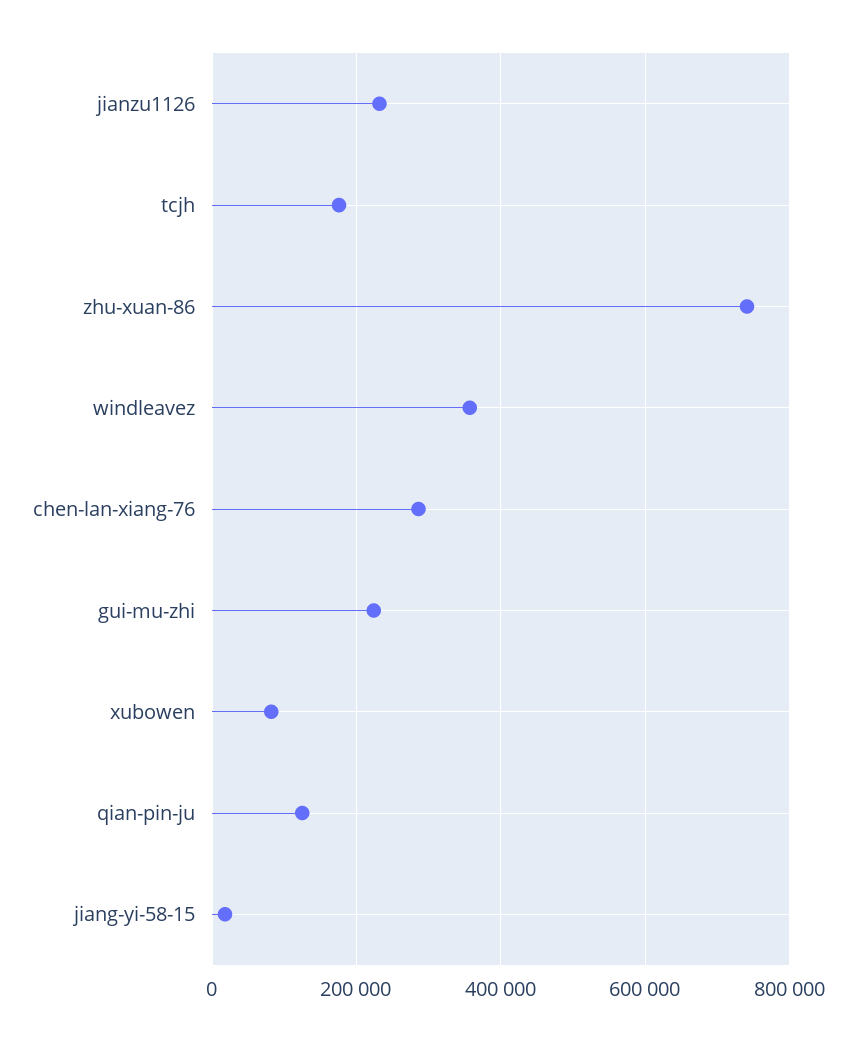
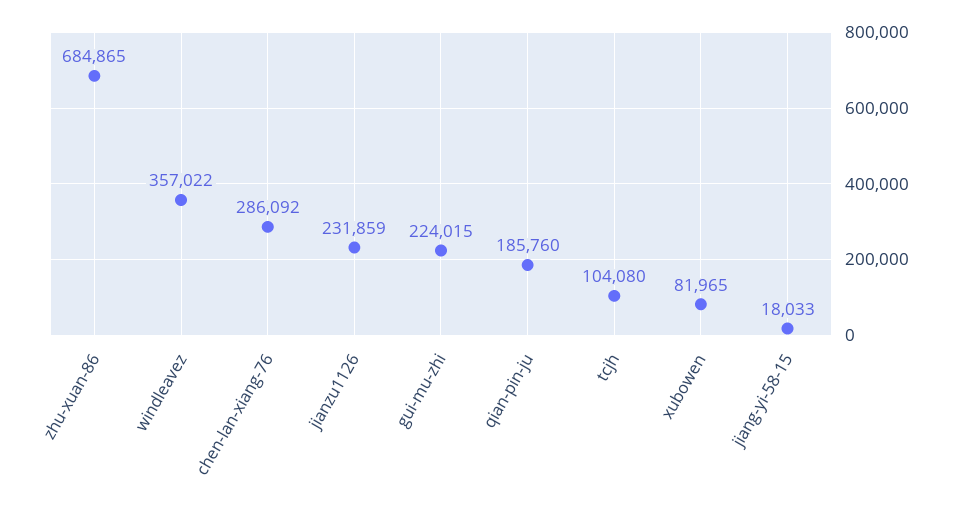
  {
    "jianzu1126": 231859,
-   "tcjh": 180000,
+   "tcjh": 104080,
-   "zhu-xuan-86": 740000,
+   "zhu-xuan-86": 684865,
    "windleavez": 357022,
    "chen-lan-xiang-76": 286092,
    "gui-mu-zhi": 224015,
    "xubowen": 81965,
-   "qian-pin-ju": 120000,
+   "qian-pin-ju": 185760,
    "jiang-yi-58-15": 18033
  }

